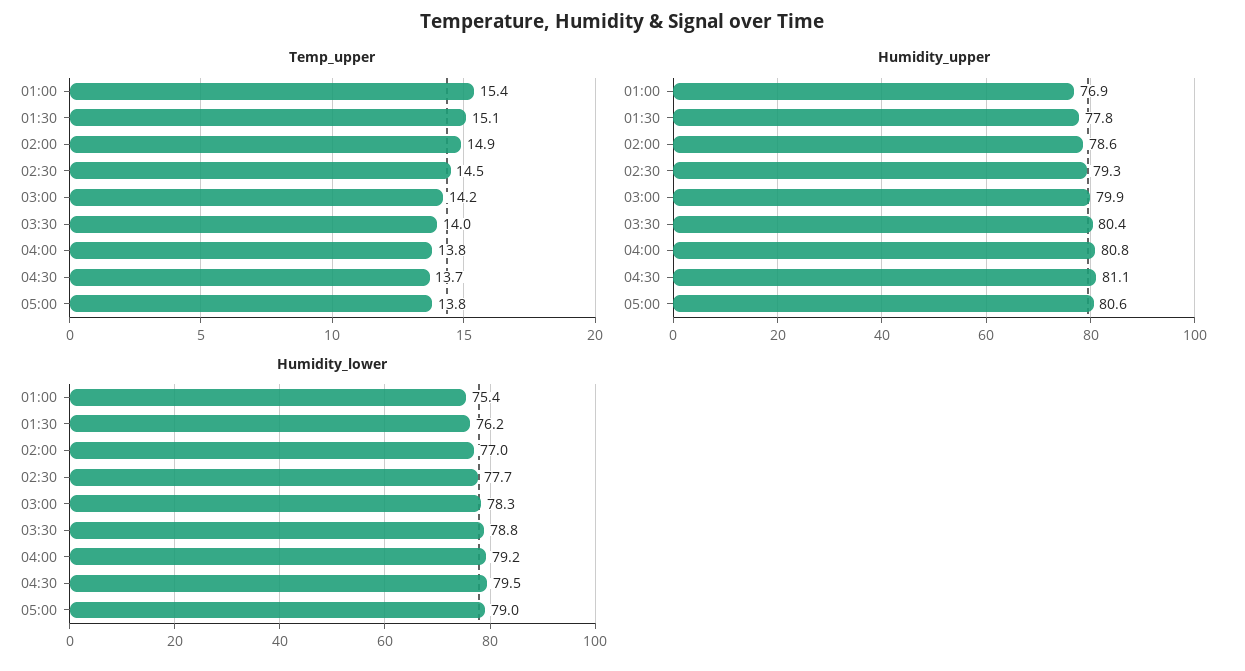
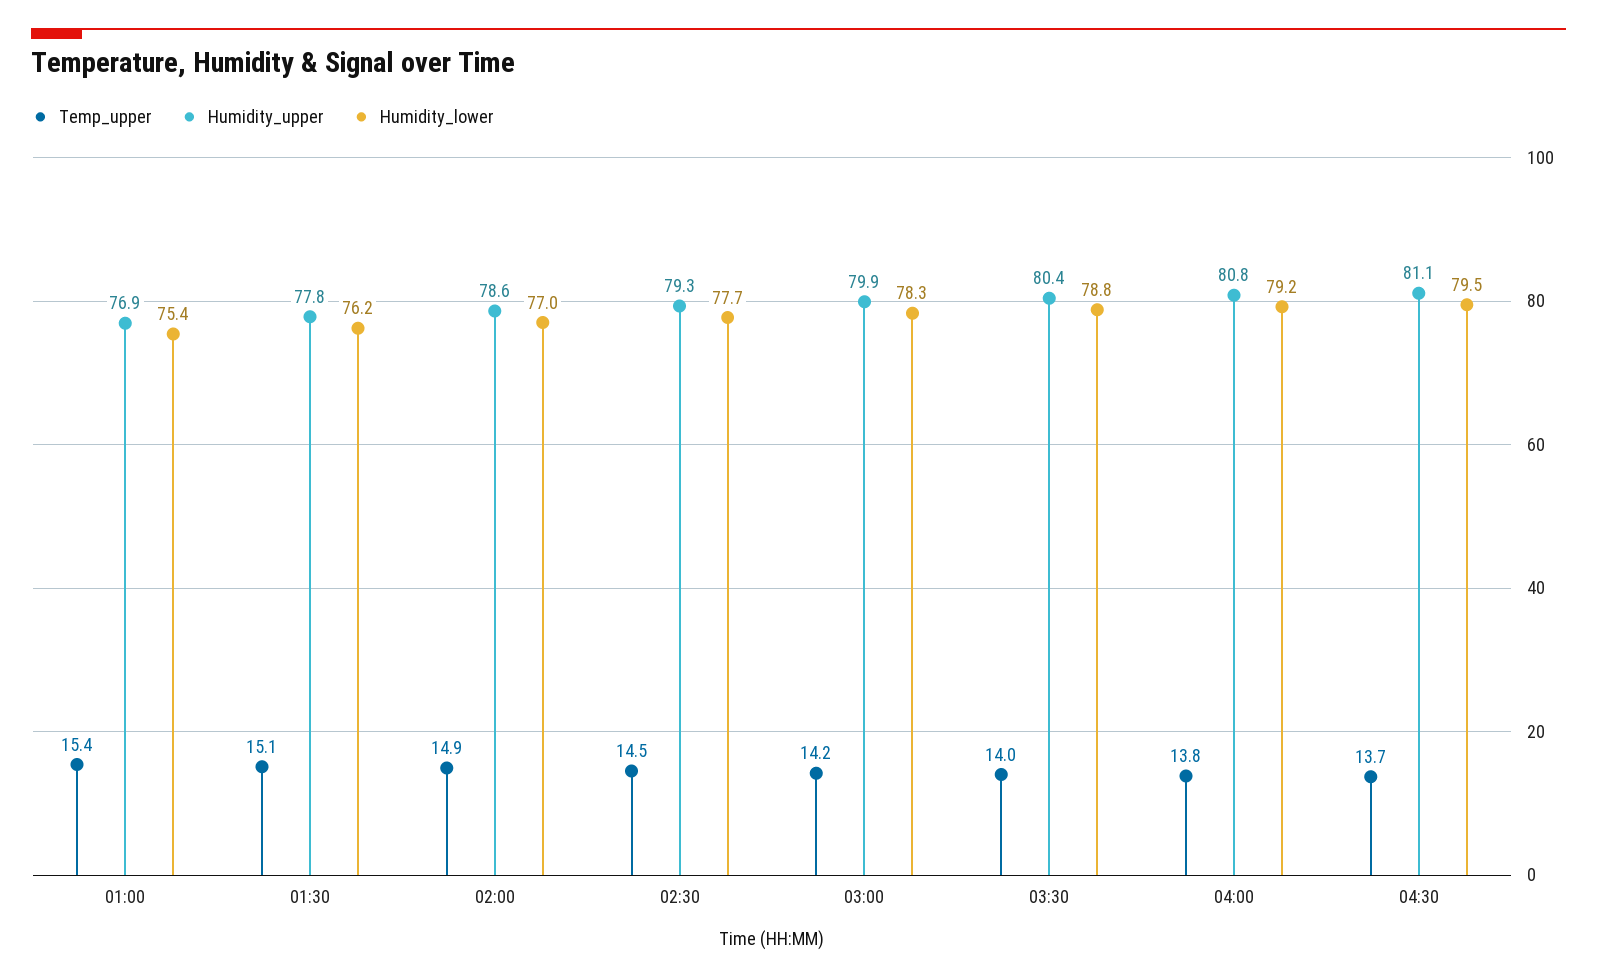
  {
    "Temp_upper": {
      "01:00": 15.4,
      "01:30": 15.1,
      "02:00": 14.9,
      "02:30": 14.5,
      "03:00": 14.2,
      "03:30": 14,
      "04:00": 13.8,
-     "04:30": 13.7,
+     "04:30": 13.7
-     "05:00": 13.8
    },
    "Humidity_upper": {
      "01:00": 76.9,
      "01:30": 77.8,
      "02:00": 78.6,
      "02:30": 79.3,
      "03:00": 79.9,
      "03:30": 80.4,
      "04:00": 80.8,
-     "04:30": 81.1,
+     "04:30": 81.1
-     "05:00": 80.6
    },
    "Humidity_lower": {
      "01:00": 75.4,
      "01:30": 76.2,
      "02:00": 77,
      "02:30": 77.7,
      "03:00": 78.3,
      "03:30": 78.8,
      "04:00": 79.2,
-     "04:30": 79.5,
+     "04:30": 79.5
-     "05:00": 79
    }
  }

